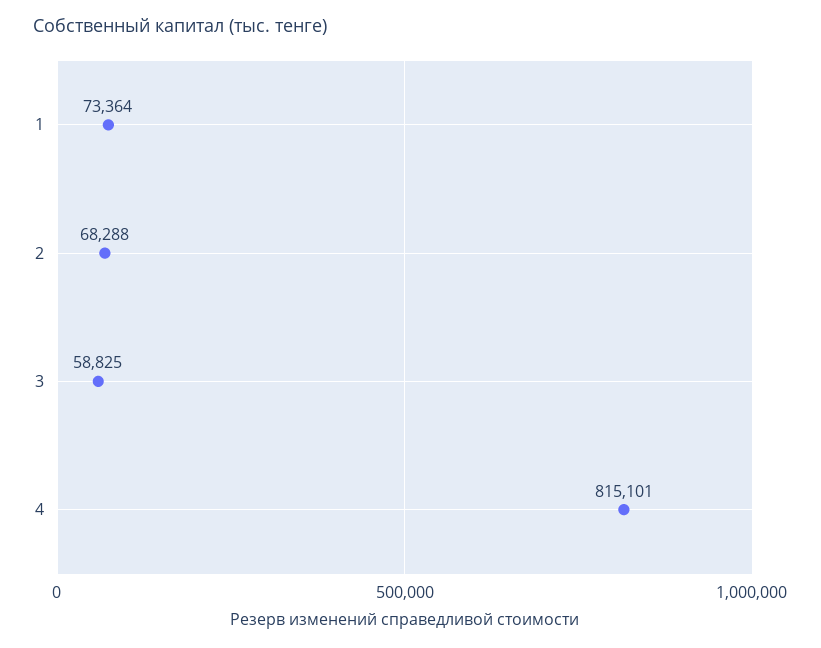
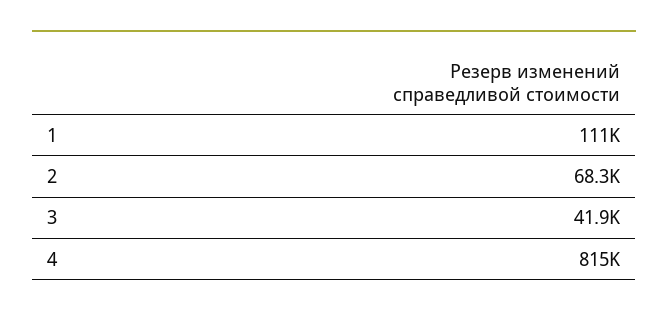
  {
-   "1": 73364,
+   "1": 111000,
    "2": 68288,
-   "3": 58825,
+   "3": 41900,
    "4": 815101
  }

